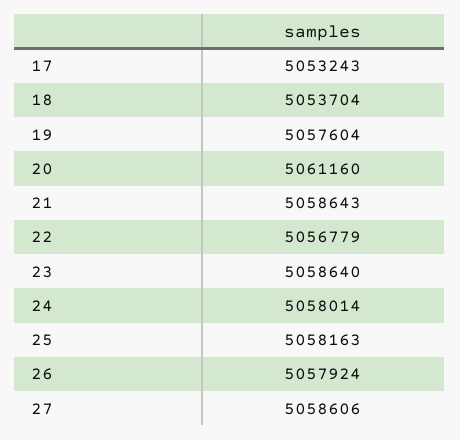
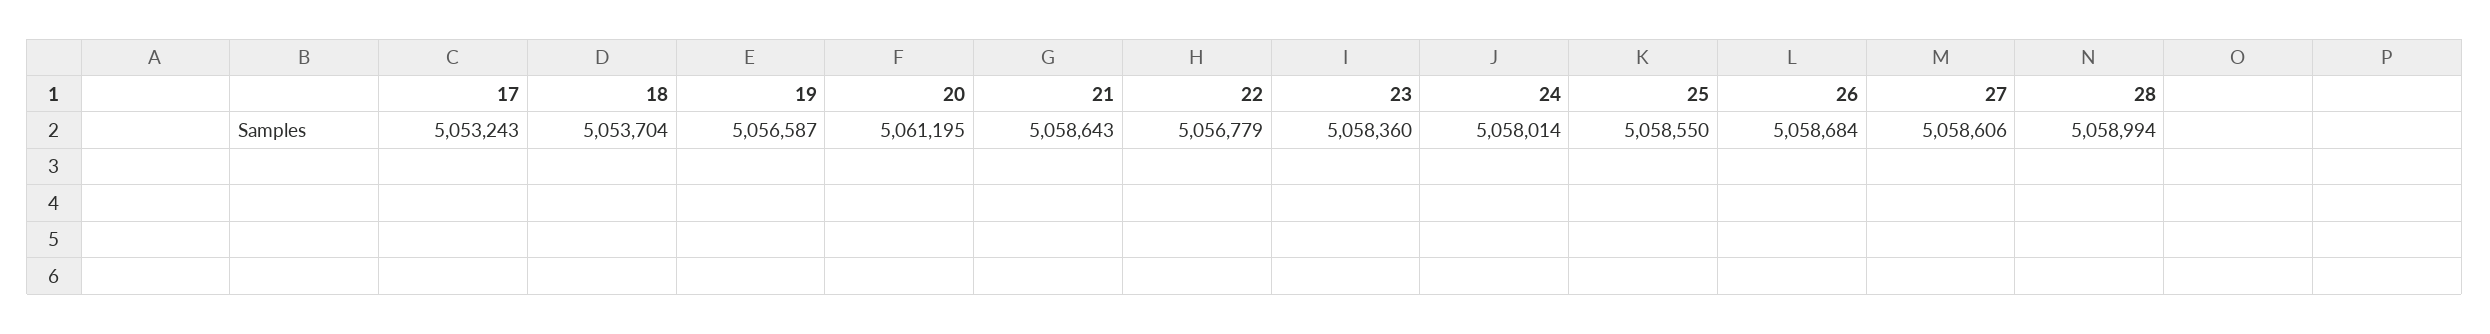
  {
    "17": 5053243,
    "18": 5053704,
-   "19": 5057604,
+   "19": 5056587,
-   "20": 5061160,
+   "20": 5061195,
    "21": 5058643,
    "22": 5056779,
-   "23": 5058640,
+   "23": 5058360,
    "24": 5058014,
-   "25": 5058163,
+   "25": 5058550,
-   "26": 5057924,
+   "26": 5058684,
-   "27": 5058606
+   "27": 5058606,
+   "28": 5058994
  }

